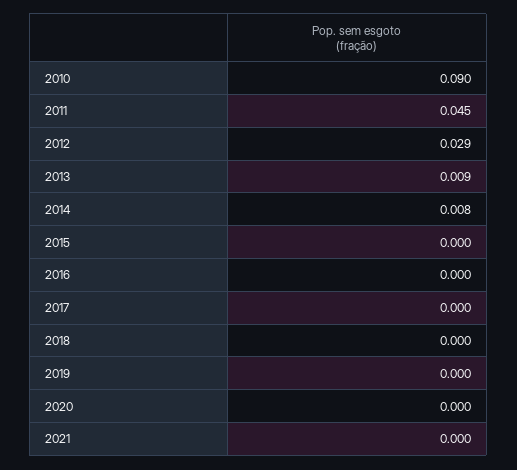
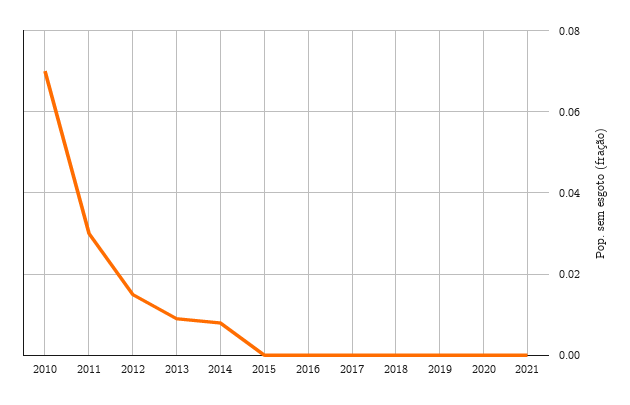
  {
-   "2010": 0.09,
+   "2010": 0.07,
-   "2011": 0.045,
+   "2011": 0.03,
-   "2012": 0.029,
+   "2012": 0.015,
    "2013": 0.009,
    "2014": 0.008,
    "2015": 0,
    "2016": 0,
    "2017": 0,
    "2018": 0,
    "2019": 0,
    "2020": 0,
    "2021": 0
  }

